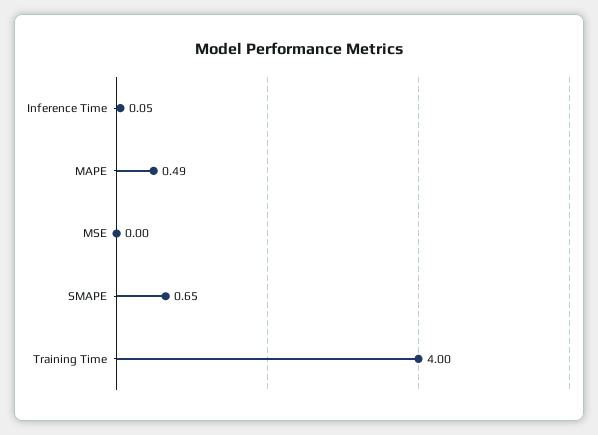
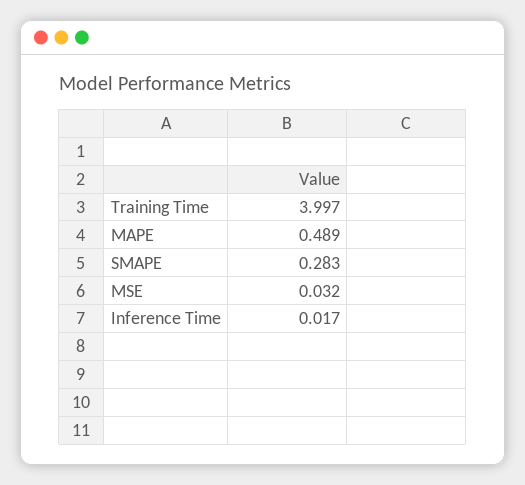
  {
-   "Inference Time": 0.05,
+   "Inference Time": 0.017,
    "MAPE": 0.489,
-   "MSE": 0,
+   "MSE": 0.032,
-   "SMAPE": 0.65,
+   "SMAPE": 0.283,
    "Training Time": 3.997
  }

